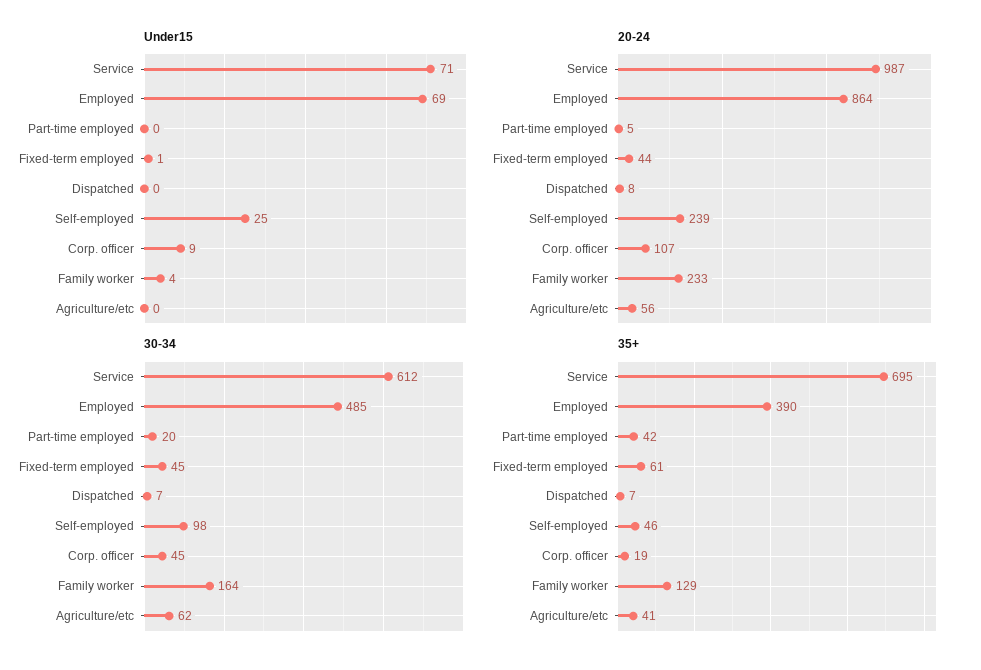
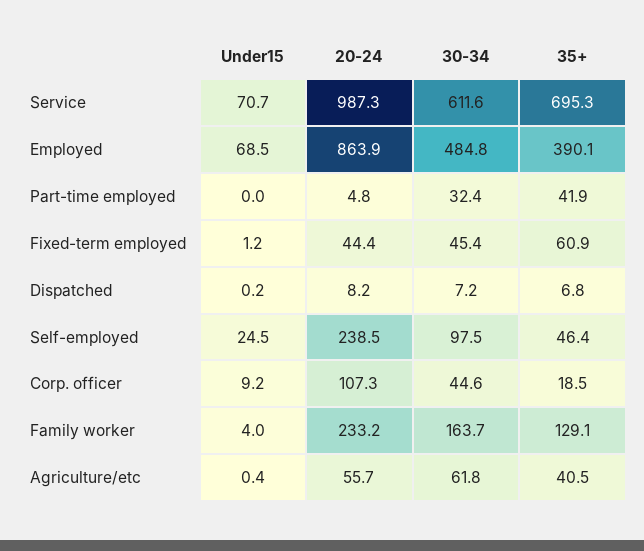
  {
    "Under15": {
      "Service": 70.7,
      "Employed": 68.5,
      "Part-time employed": 0,
      "Fixed-term employed": 1.2,
      "Dispatched": 0.2,
      "Self-employed": 24.5,
      "Corp. officer": 9.2,
      "Family worker": 4,
      "Agriculture/etc": 0.4
    },
    "20-24": {
      "Service": 987.3,
      "Employed": 863.9,
      "Part-time employed": 4.8,
      "Fixed-term employed": 44.4,
      "Dispatched": 8.2,
      "Self-employed": 238.5,
      "Corp. officer": 107.3,
      "Family worker": 233.2,
      "Agriculture/etc": 55.7
    },
    "30-34": {
      "Service": 611.6,
      "Employed": 484.8,
-     "Part-time employed": 20,
+     "Part-time employed": 32.4,
      "Fixed-term employed": 45.4,
      "Dispatched": 7.2,
      "Self-employed": 97.5,
      "Corp. officer": 44.6,
      "Family worker": 163.7,
      "Agriculture/etc": 61.8
    },
    "35+": {
      "Service": 695.3,
      "Employed": 390.1,
      "Part-time employed": 41.9,
      "Fixed-term employed": 60.9,
      "Dispatched": 6.8,
      "Self-employed": 46.4,
      "Corp. officer": 18.5,
      "Family worker": 129.1,
      "Agriculture/etc": 40.5
    }
  }

